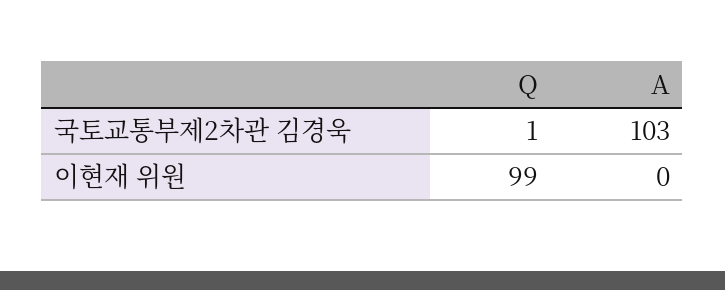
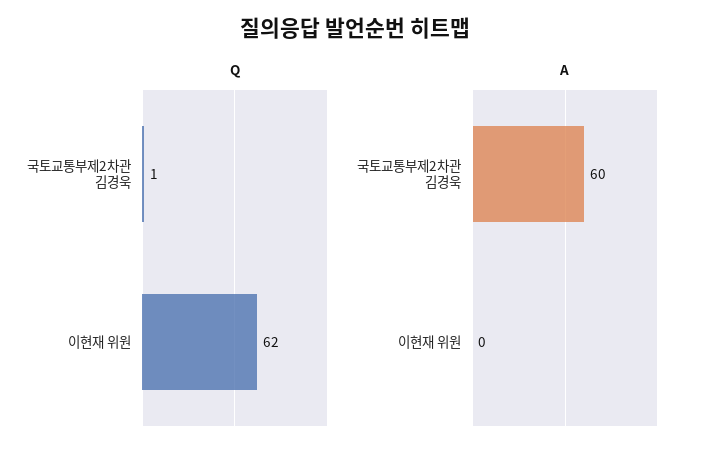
  {
    "Q": {
      "국토교통부제2차관 김경욱": 1,
-     "이현재 위원": 99
+     "이현재 위원": 62
    },
    "A": {
-     "국토교통부제2차관 김경욱": 103,
+     "국토교통부제2차관 김경욱": 60,
      "이현재 위원": 0
    }
  }

